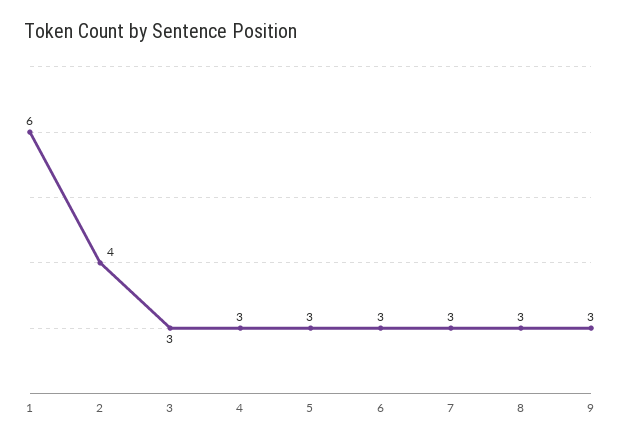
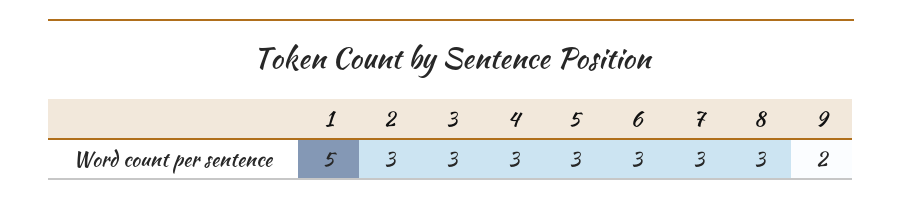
  {
-   "1": 6,
+   "1": 5,
-   "2": 4,
+   "2": 3,
    "3": 3,
    "4": 3,
    "5": 3,
    "6": 3,
    "7": 3,
    "8": 3,
-   "9": 3
+   "9": 2
  }

